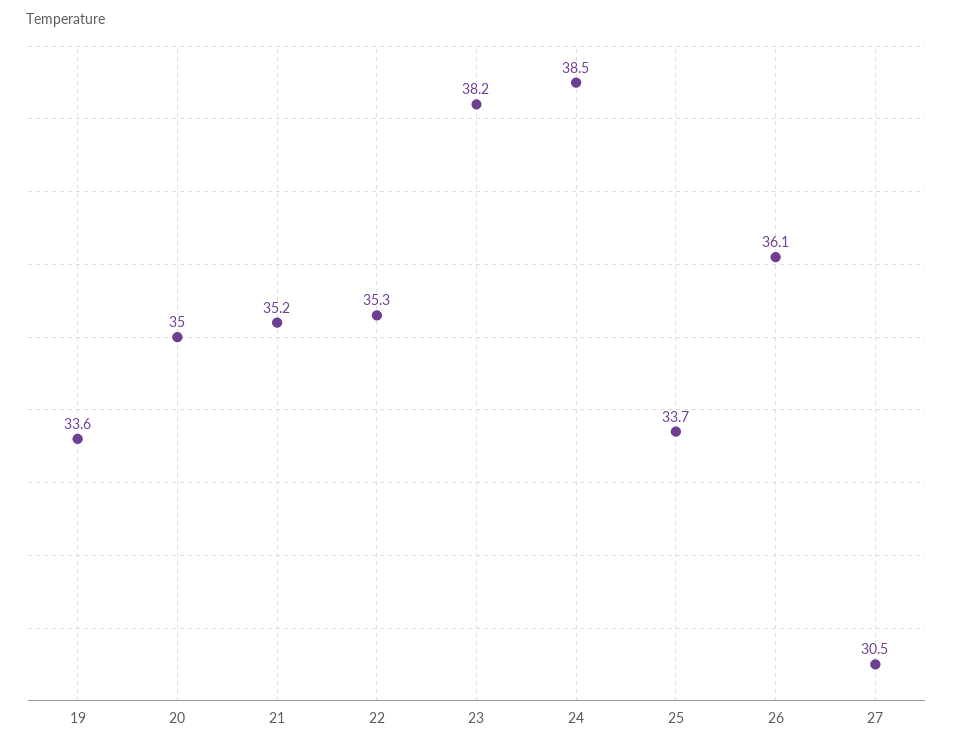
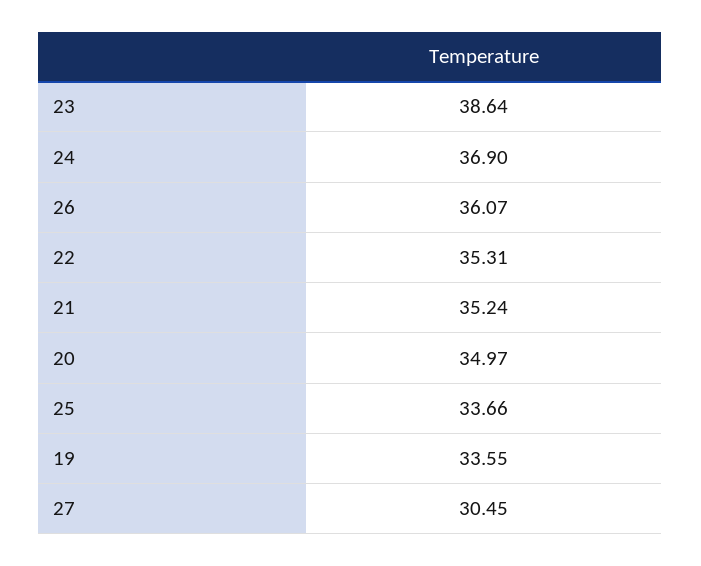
  {
    "19": 33.55,
    "20": 34.97,
    "21": 35.24,
    "22": 35.31,
-   "23": 38.2,
+   "23": 38.64,
-   "24": 38.5,
+   "24": 36.9,
    "25": 33.66,
    "26": 36.07,
    "27": 30.45
  }

